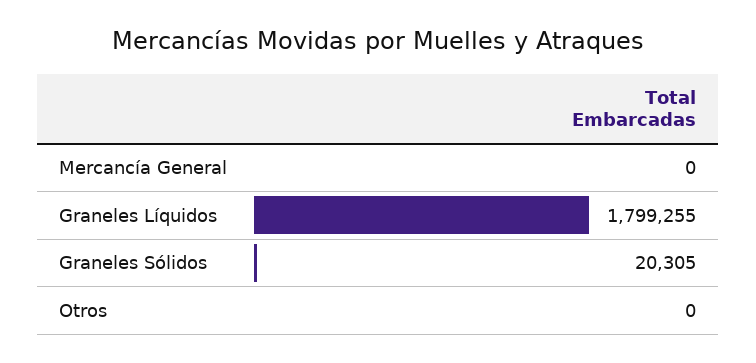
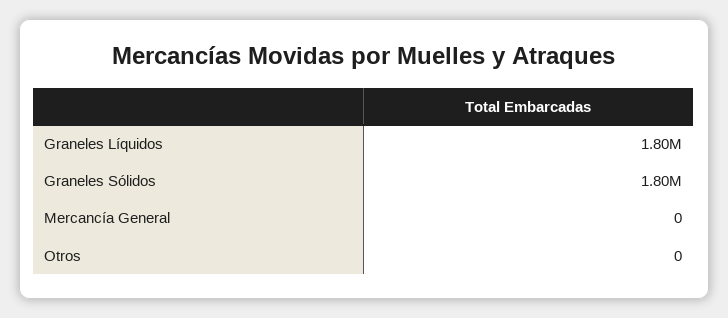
  {
    "Mercancía General": 0,
    "Graneles Líquidos": 1799255,
-   "Graneles Sólidos": 20305,
+   "Graneles Sólidos": 1800000,
    "Otros": 0
  }

